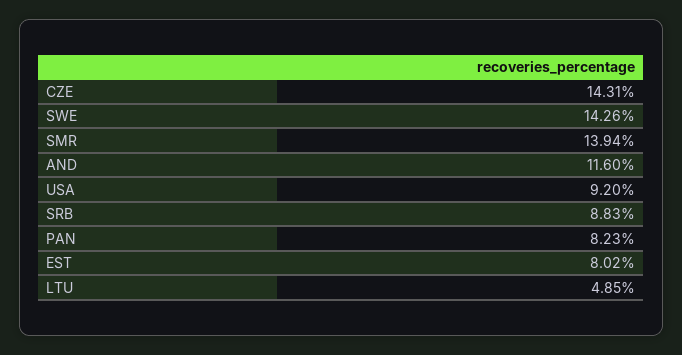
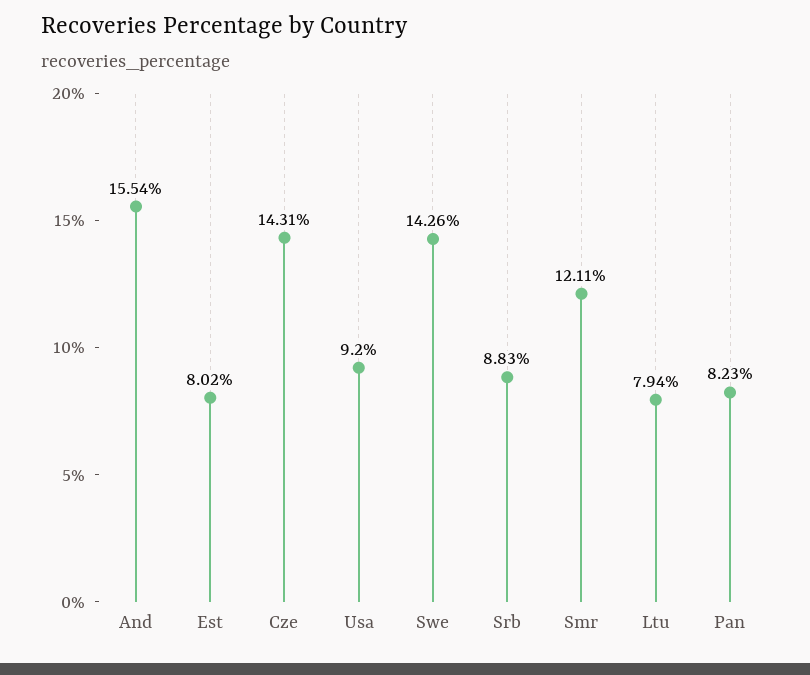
  {
    "CZE": 14.31,
    "SWE": 14.26,
-   "SMR": 13.94,
+   "SMR": 12.11,
-   "AND": 11.6,
+   "AND": 15.54,
    "USA": 9.2,
    "SRB": 8.83,
    "PAN": 8.23,
    "EST": 8.02,
-   "LTU": 4.85
+   "LTU": 7.94
  }

